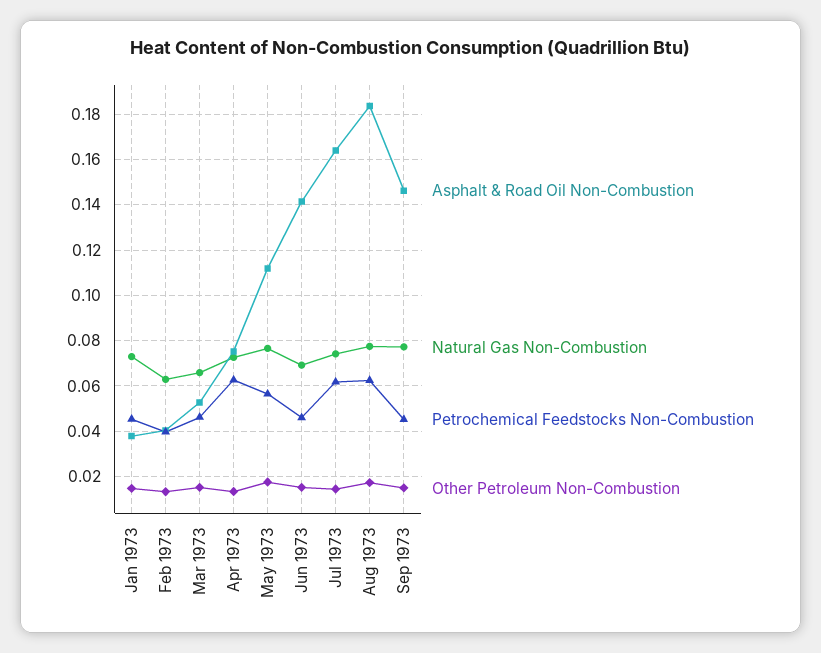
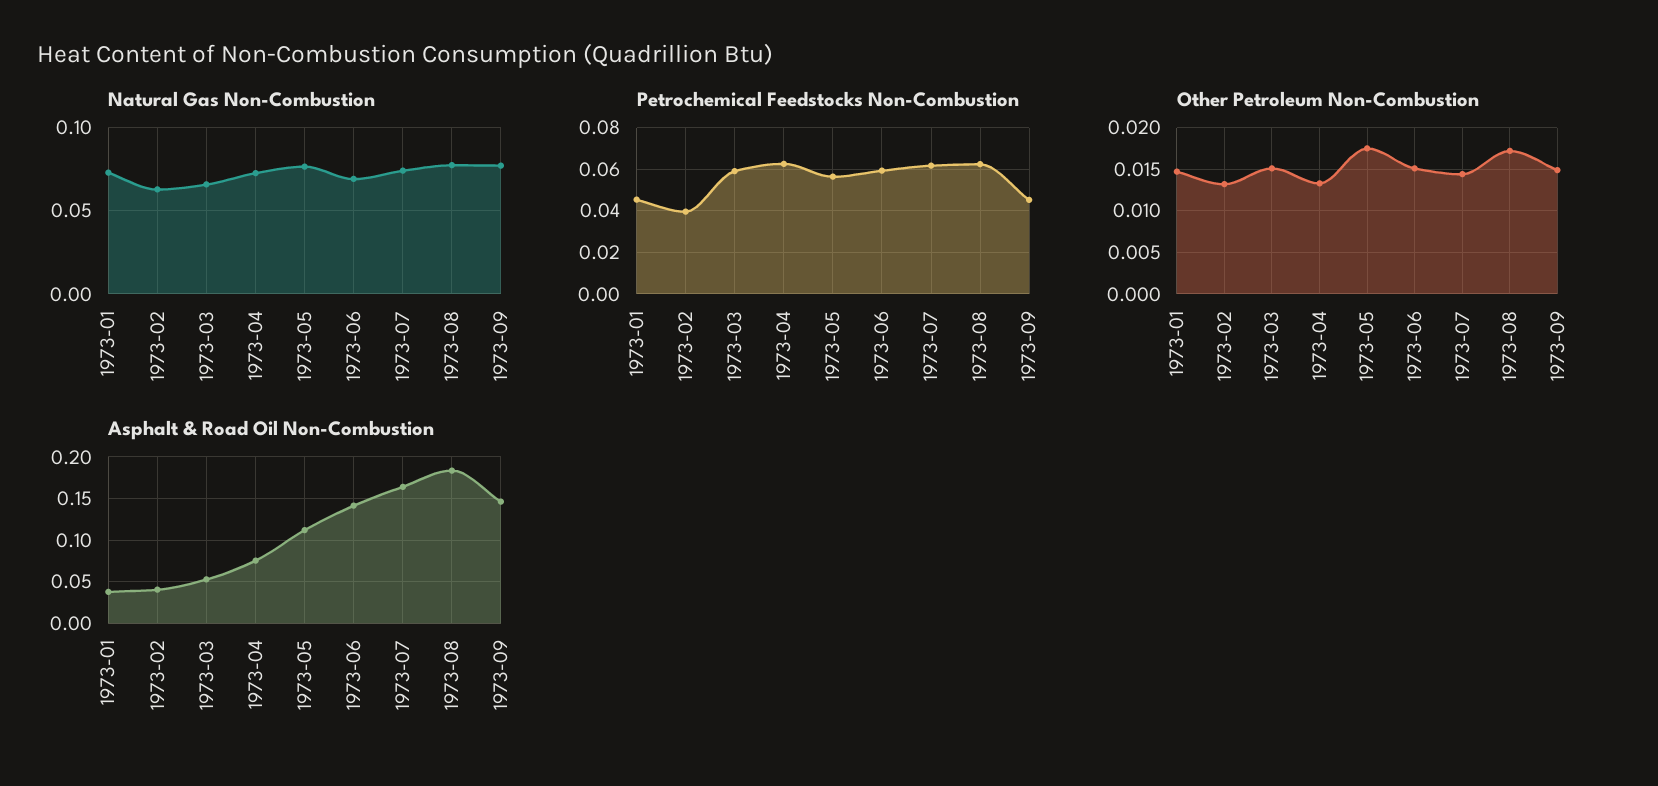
  {
    "Asphalt & Road Oil Non-Combustion": {
      "Jan 1973": 0.04,
      "Feb 1973": 0.04,
      "Mar 1973": 0.055,
      "Apr 1973": 0.075,
      "May 1973": 0.11,
      "Jun 1973": 0.14,
      "Jul 1973": 0.165,
      "Aug 1973": 0.185,
      "Sep 1973": 0.145
    },
    "Natural Gas Non-Combustion": {
      "Jan 1973": 0.075,
      "Feb 1973": 0.065,
      "Mar 1973": 0.065,
      "Apr 1973": 0.075,
      "May 1973": 0.075,
      "Jun 1973": 0.07,
      "Jul 1973": 0.075,
      "Aug 1973": 0.075,
      "Sep 1973": 0.075
    },
    "Petrochemical Feedstocks Non-Combustion": {
      "Jan 1973": 0.045,
      "Feb 1973": 0.04,
-     "Mar 1973": 0.045,
+     "Mar 1973": 0.06,
      "Apr 1973": 0.065,
      "May 1973": 0.055,
-     "Jun 1973": 0.045,
+     "Jun 1973": 0.06,
      "Jul 1973": 0.06,
      "Aug 1973": 0.06,
      "Sep 1973": 0.045
    },
    "Other Petroleum Non-Combustion": {
      "Jan 1973": 0.015,
      "Feb 1973": 0.013,
      "Mar 1973": 0.015,
      "Apr 1973": 0.013,
      "May 1973": 0.018,
      "Jun 1973": 0.015,
      "Jul 1973": 0.014,
      "Aug 1973": 0.017,
      "Sep 1973": 0.015
    }
  }

